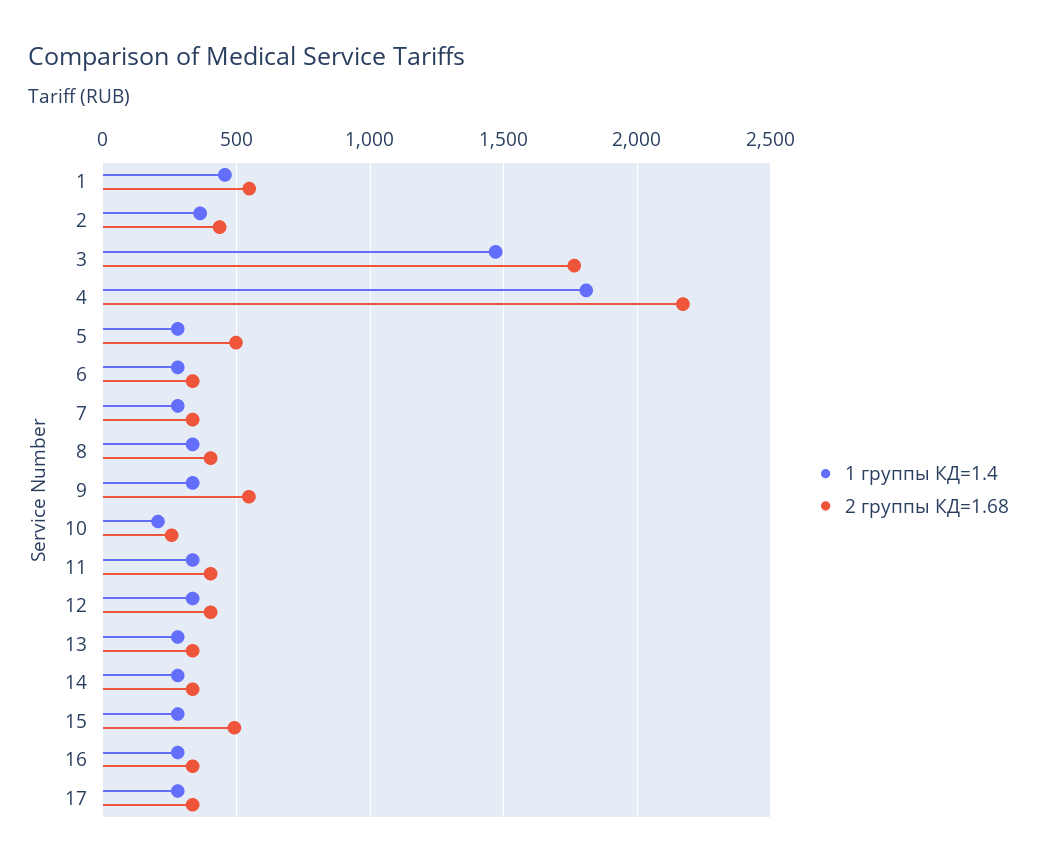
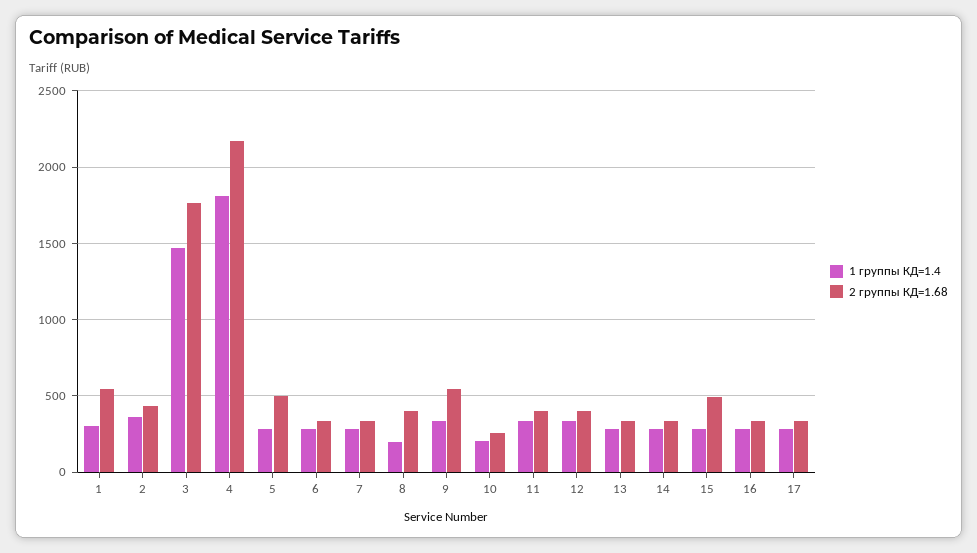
  {
    "1 группы КД=1.4": {
-     "1": 450,
+     "1": 300,
      "2": 350,
      "3": 1450,
      "4": 1800,
      "5": 300,
      "6": 300,
      "7": 300,
-     "8": 350,
+     "8": 200,
      "9": 350,
      "10": 200,
      "11": 350,
      "12": 350,
      "13": 300,
      "14": 300,
      "15": 300,
      "16": 300,
      "17": 300
    },
    "2 группы КД=1.68": {
      "1": 550,
      "2": 450,
      "3": 1750,
      "4": 2150,
      "5": 500,
      "6": 350,
      "7": 350,
      "8": 400,
      "9": 550,
      "10": 250,
      "11": 400,
      "12": 400,
      "13": 350,
      "14": 350,
      "15": 500,
      "16": 350,
      "17": 350
    }
  }

